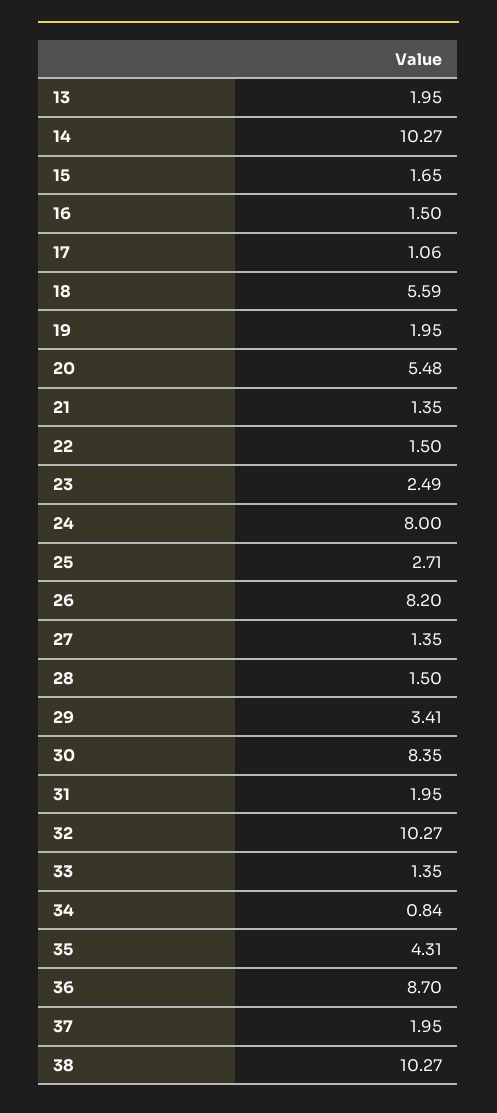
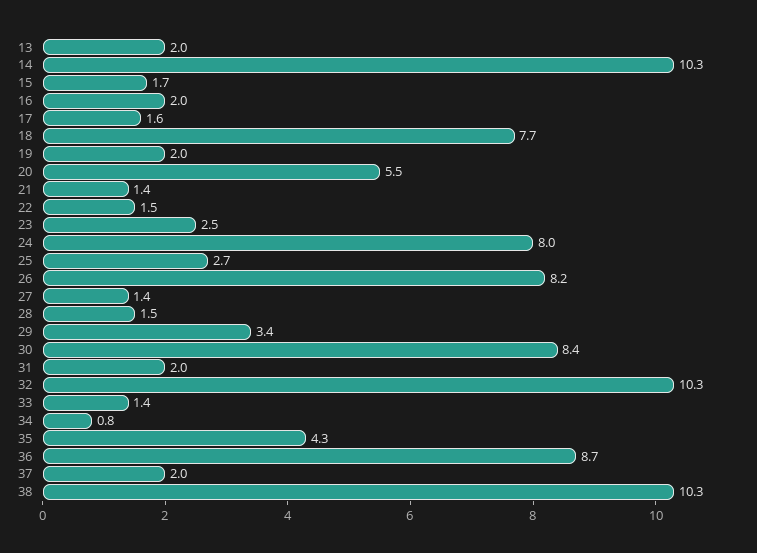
  {
    "13": 1.95,
    "14": 10.27,
    "15": 1.65,
-   "16": 1.5,
+   "16": 2,
-   "17": 1.06,
+   "17": 1.6,
-   "18": 5.59,
+   "18": 7.7,
    "19": 1.95,
    "20": 5.48,
    "21": 1.35,
    "22": 1.5,
    "23": 2.49,
    "24": 8,
    "25": 2.71,
    "26": 8.2,
    "27": 1.35,
    "28": 1.5,
    "29": 3.41,
    "30": 8.35,
    "31": 1.95,
    "32": 10.27,
    "33": 1.35,
    "34": 0.84,
    "35": 4.31,
    "36": 8.7,
    "37": 1.95,
    "38": 10.27
  }

